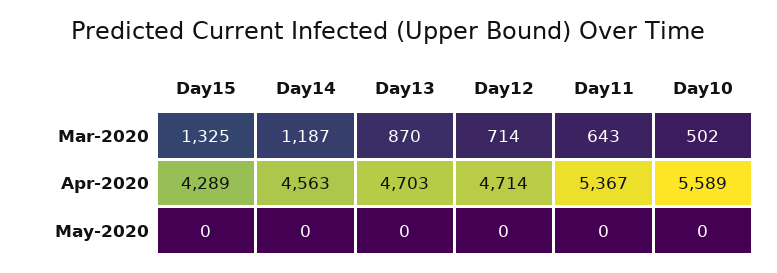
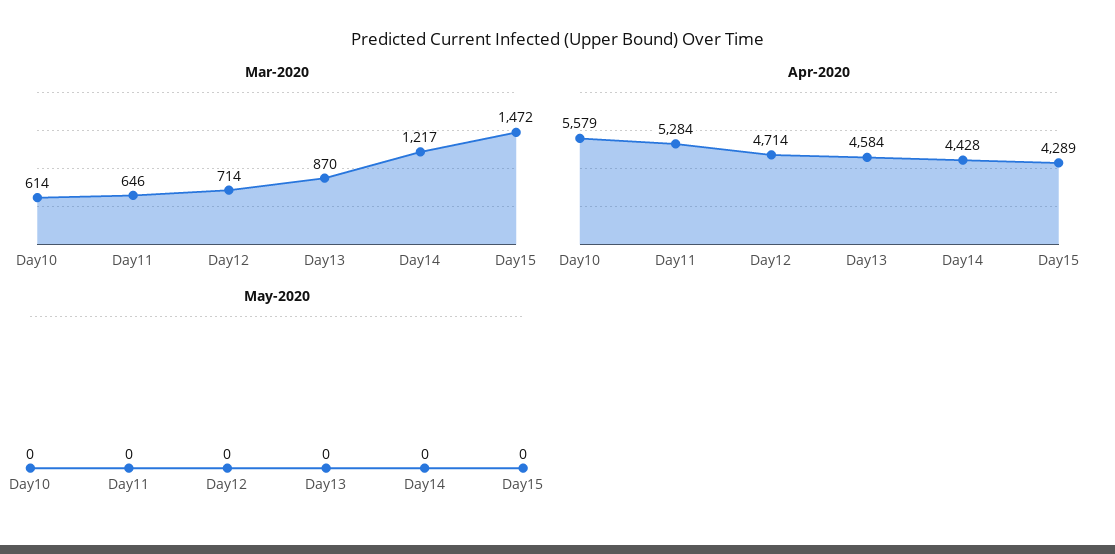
  {
    "Mar-2020": {
-     "Day15": 1325,
+     "Day15": 1472,
-     "Day14": 1187,
+     "Day14": 1217,
      "Day13": 870,
      "Day12": 714,
-     "Day11": 643,
+     "Day11": 646,
-     "Day10": 502
+     "Day10": 614
    },
    "Apr-2020": {
      "Day15": 4289,
-     "Day14": 4563,
+     "Day14": 4428,
-     "Day13": 4703,
+     "Day13": 4584,
      "Day12": 4714,
-     "Day11": 5367,
+     "Day11": 5284,
-     "Day10": 5589
+     "Day10": 5579
    },
    "May-2020": {
      "Day15": 0,
      "Day14": 0,
      "Day13": 0,
      "Day12": 0,
      "Day11": 0,
      "Day10": 0
    }
  }

